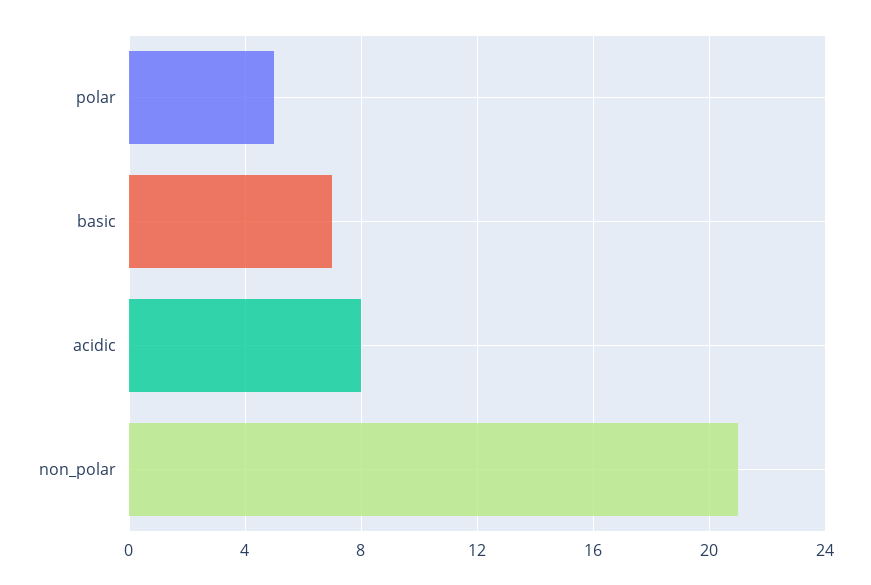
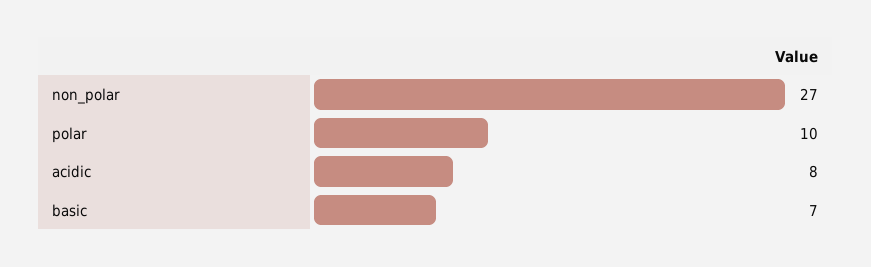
  {
-   "polar": 5,
+   "polar": 10,
    "basic": 7,
    "acidic": 8,
-   "non_polar": 21
+   "non_polar": 27
  }

